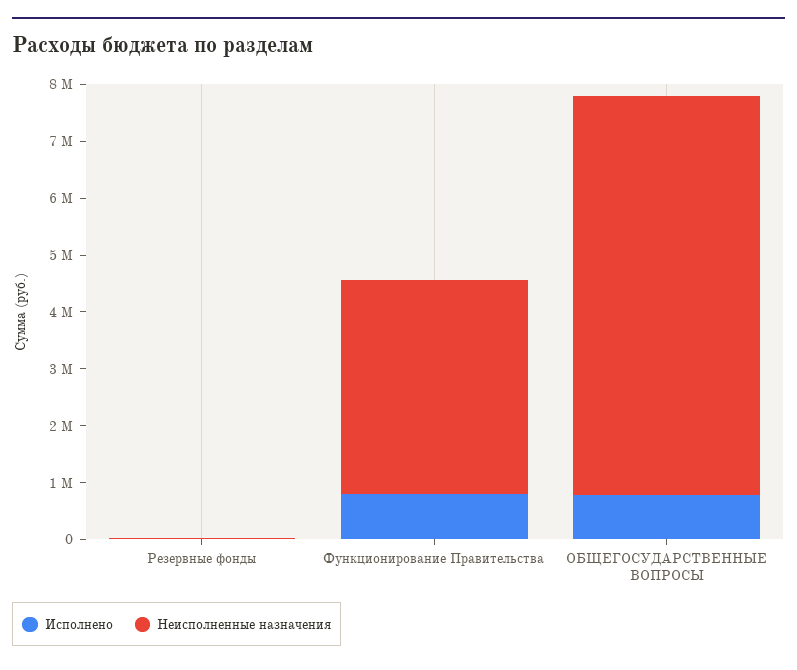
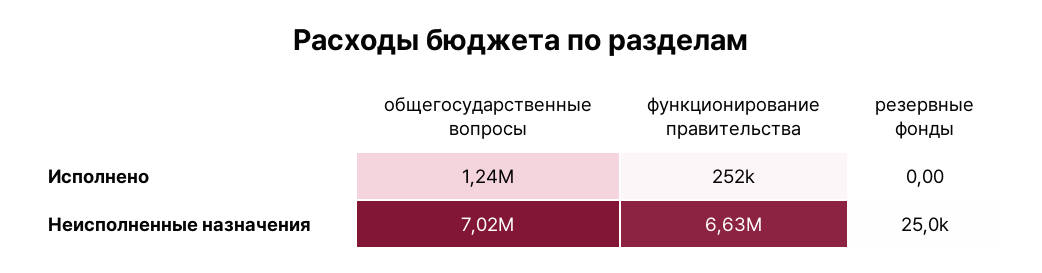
  {
    "Исполнено": {
      "Резервные фонды": 0,
-     "Функционирование Правительства": 800000,
+     "Функционирование Правительства": 252000,
-     "ОБЩЕГОСУДАРСТВЕННЫЕ ВОПРОСЫ": 800000
+     "ОБЩЕГОСУДАРСТВЕННЫЕ ВОПРОСЫ": 1240000
    },
    "Неисполненные назначения": {
      "Резервные фонды": 25000,
-     "Функционирование Правительства": 3800000,
+     "Функционирование Правительства": 6630000,
      "ОБЩЕГОСУДАРСТВЕННЫЕ ВОПРОСЫ": 7020000
    }
  }

